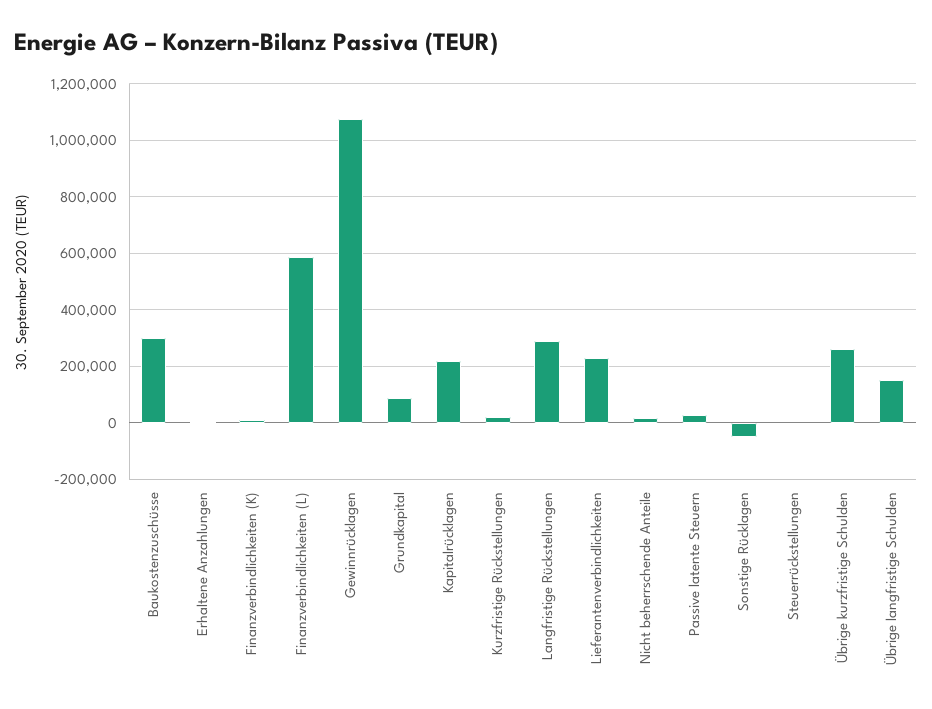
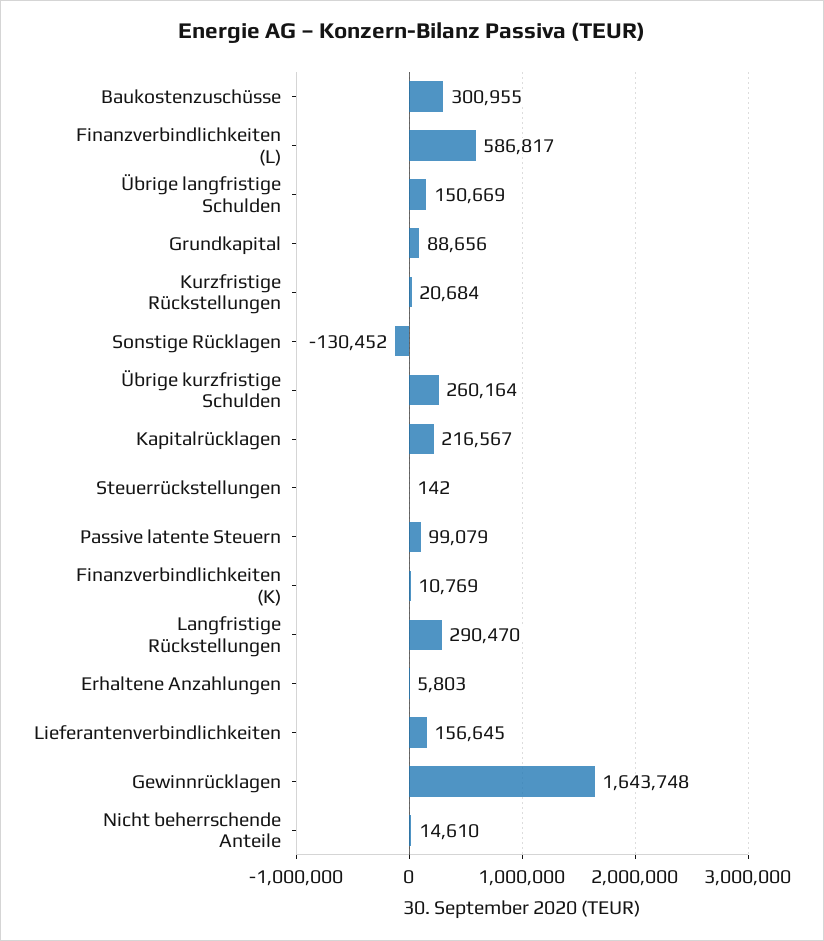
  {
    "Baukostenzuschüsse": 300955,
    "Erhaltene Anzahlungen": 5803,
    "Finanzverbindlichkeiten (K)": 10769,
    "Finanzverbindlichkeiten (L)": 586817,
-   "Gewinnrücklagen": 1075000,
+   "Gewinnrücklagen": 1643748,
    "Grundkapital": 88656,
    "Kapitalrücklagen": 216567,
    "Kurzfristige Rückstellungen": 20684,
    "Langfristige Rückstellungen": 290470,
-   "Lieferantenverbindlichkeiten": 225000,
+   "Lieferantenverbindlichkeiten": 156645,
    "Nicht beherrschende Anteile": 14610,
-   "Passive latente Steuern": 25000,
+   "Passive latente Steuern": 99079,
-   "Sonstige Rücklagen": -50000,
+   "Sonstige Rücklagen": -130452,
    "Steuerrückstellungen": 142,
    "Übrige kurzfristige Schulden": 260164,
    "Übrige langfristige Schulden": 150669
  }

